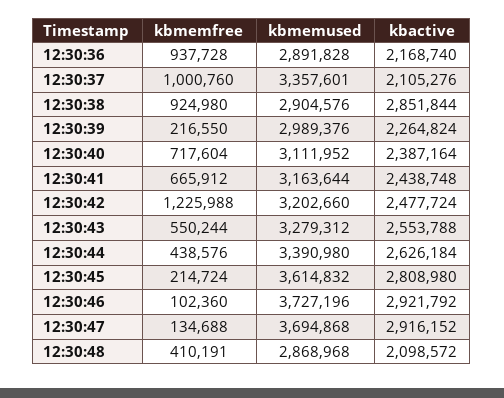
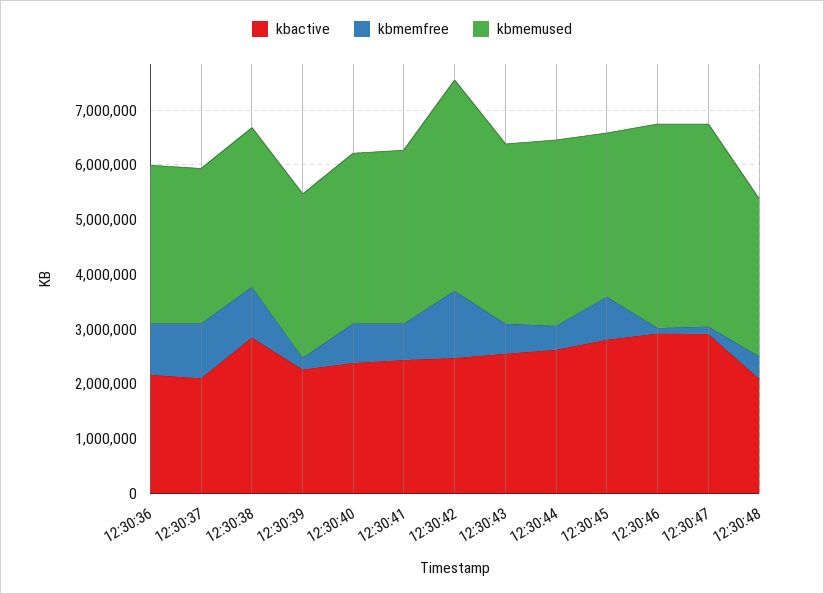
  {
    "kbmemfree": {
      "12:30:36": 937728,
      "12:30:37": 1000760,
      "12:30:38": 924980,
      "12:30:39": 216550,
      "12:30:40": 717604,
      "12:30:41": 665912,
      "12:30:42": 1225988,
      "12:30:43": 550244,
      "12:30:44": 438576,
-     "12:30:45": 214724,
+     "12:30:45": 800000,
      "12:30:46": 102360,
      "12:30:47": 134688,
      "12:30:48": 410191
    },
    "kbmemused": {
      "12:30:36": 2891828,
-     "12:30:37": 3357601,
+     "12:30:37": 2800000,
      "12:30:38": 2904576,
      "12:30:39": 2989376,
      "12:30:40": 3111952,
      "12:30:41": 3163644,
-     "12:30:42": 3202660,
+     "12:30:42": 3800000,
      "12:30:43": 3279312,
      "12:30:44": 3390980,
-     "12:30:45": 3614832,
+     "12:30:45": 3000000,
      "12:30:46": 3727196,
      "12:30:47": 3694868,
      "12:30:48": 2868968
    },
    "kbactive": {
      "12:30:36": 2168740,
      "12:30:37": 2105276,
      "12:30:38": 2851844,
      "12:30:39": 2264824,
      "12:30:40": 2387164,
      "12:30:41": 2438748,
      "12:30:42": 2477724,
      "12:30:43": 2553788,
      "12:30:44": 2626184,
      "12:30:45": 2808980,
      "12:30:46": 2921792,
      "12:30:47": 2916152,
      "12:30:48": 2098572
    }
  }

